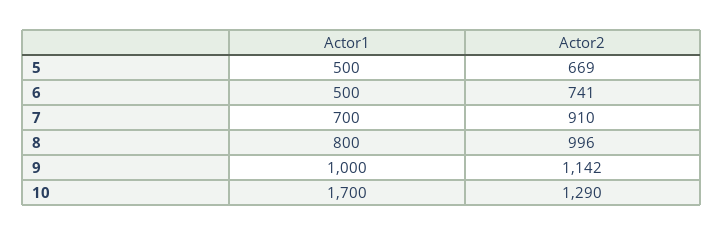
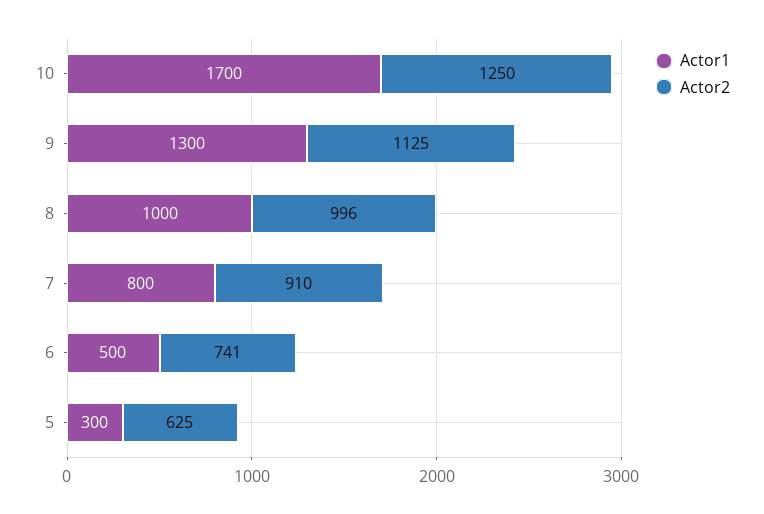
  {
    "Actor1": {
-     "5": 500,
+     "5": 300,
      "6": 500,
-     "7": 700,
+     "7": 800,
-     "8": 800,
+     "8": 1000,
-     "9": 1000,
+     "9": 1300,
      "10": 1700
    },
    "Actor2": {
-     "5": 669,
+     "5": 625,
      "6": 741,
      "7": 910,
      "8": 996,
-     "9": 1142,
+     "9": 1125,
-     "10": 1290
+     "10": 1250
    }
  }

